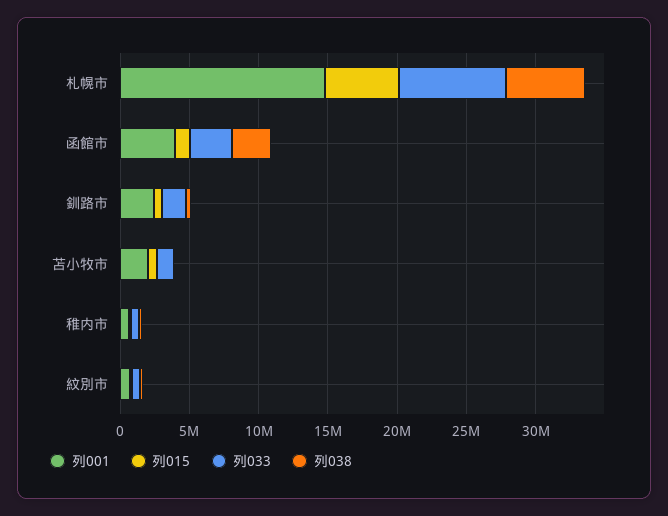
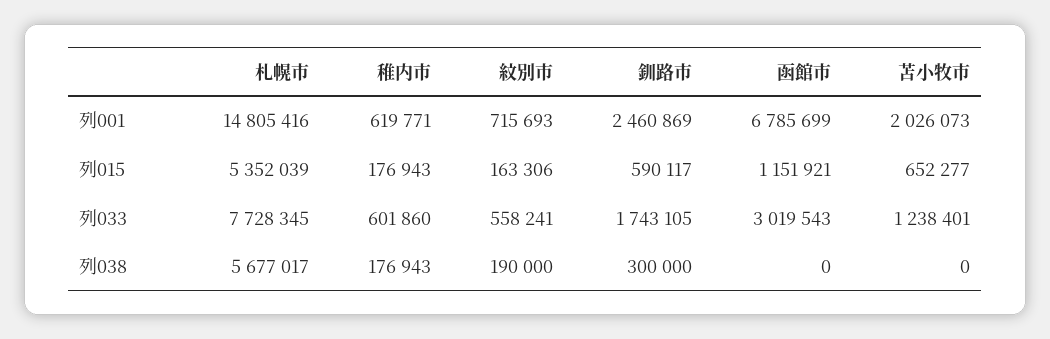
  {
    "列001": {
      "札幌市": 14805416,
-     "函館市": 4000000,
+     "函館市": 6785699,
      "釧路市": 2460869,
      "苫小牧市": 2026073,
      "稚内市": 619771,
      "紋別市": 715693
    },
    "列015": {
      "札幌市": 5352039,
      "函館市": 1151921,
      "釧路市": 590117,
      "苫小牧市": 652277,
      "稚内市": 176943,
      "紋別市": 163306
    },
    "列033": {
      "札幌市": 7728345,
      "函館市": 3019543,
      "釧路市": 1743105,
      "苫小牧市": 1238401,
      "稚内市": 601860,
      "紋別市": 558241
    },
    "列038": {
      "札幌市": 5677017,
-     "函館市": 3000000,
+     "函館市": 0,
      "釧路市": 300000,
      "苫小牧市": 0,
      "稚内市": 176943,
      "紋別市": 190000
    }
  }

